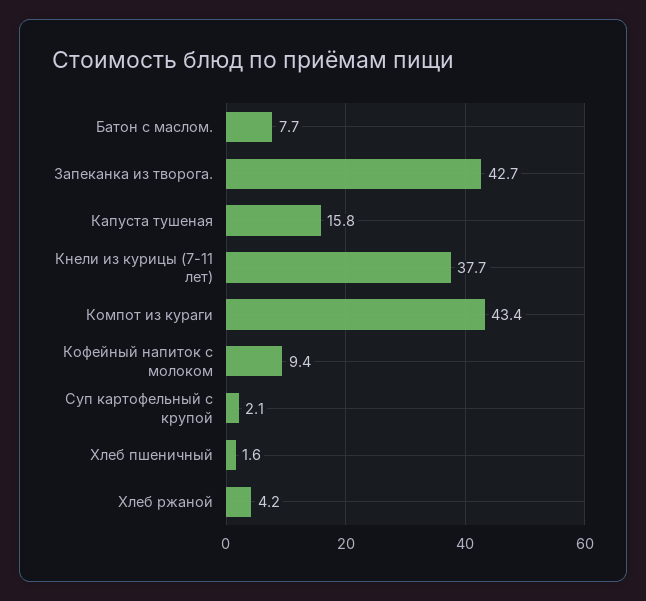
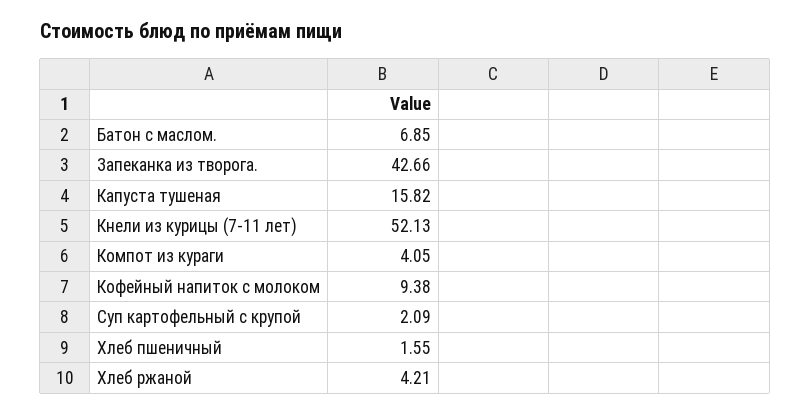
  {
-   "Батон с маслом.": 7.7,
+   "Батон с маслом.": 6.85,
    "Запеканка из творога.": 42.66,
    "Капуста тушеная": 15.82,
-   "Кнели из курицы (7-11 лет)": 37.7,
+   "Кнели из курицы (7-11 лет)": 52.13,
-   "Компот из кураги": 43.4,
+   "Компот из кураги": 4.05,
    "Кофейный напиток с молоком": 9.38,
    "Суп картофельный с крупой": 2.09,
    "Хлеб пшеничный": 1.55,
    "Хлеб ржаной": 4.21
  }

